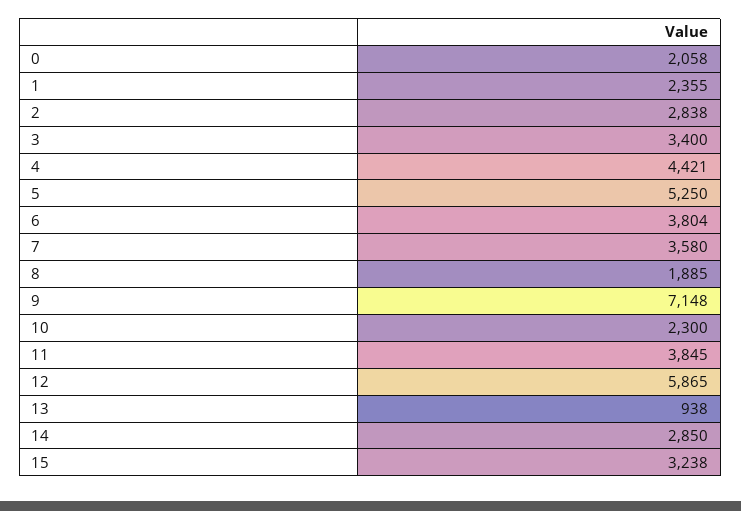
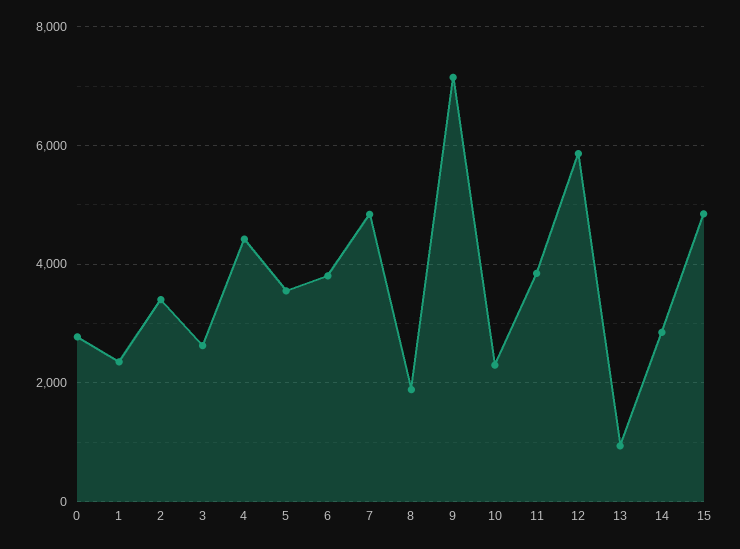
  {
-   "0": 2058,
+   "0": 2800,
    "1": 2355,
-   "2": 2838,
+   "2": 3400,
-   "3": 3400,
+   "3": 2600,
    "4": 4421,
-   "5": 5250,
+   "5": 3600,
    "6": 3804,
-   "7": 3580,
+   "7": 4800,
    "8": 1885,
    "9": 7148,
    "10": 2300,
    "11": 3845,
    "12": 5865,
    "13": 938,
    "14": 2850,
-   "15": 3238
+   "15": 4800
  }

